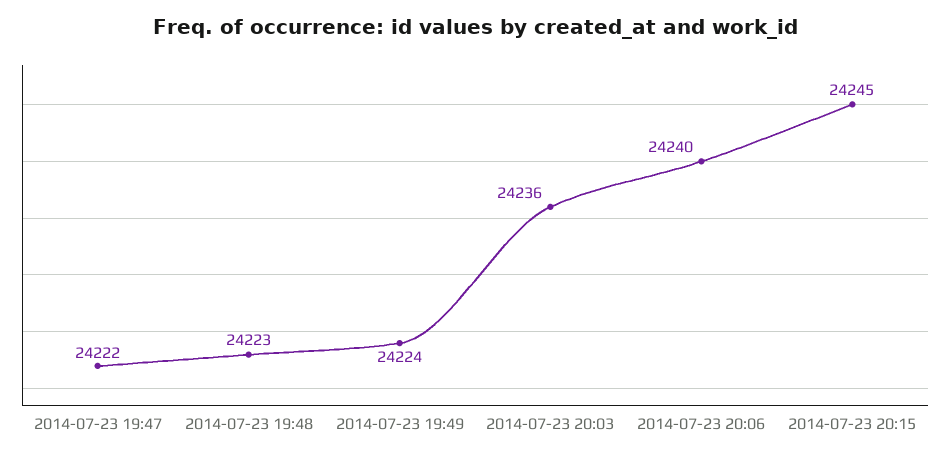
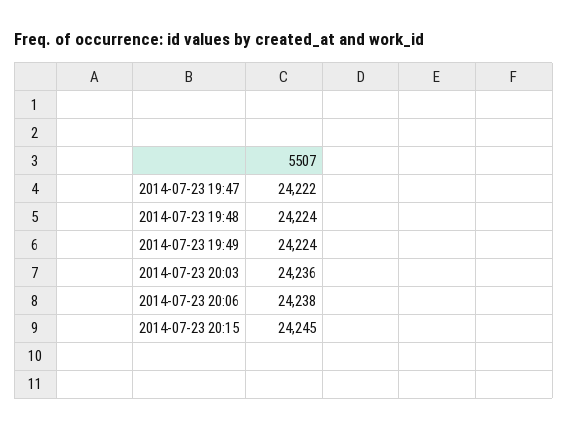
  {
    "2014-07-23 19:47": 24222,
-   "2014-07-23 19:48": 24223,
+   "2014-07-23 19:48": 24224,
    "2014-07-23 19:49": 24224,
    "2014-07-23 20:03": 24236,
-   "2014-07-23 20:06": 24240,
+   "2014-07-23 20:06": 24238,
    "2014-07-23 20:15": 24245
  }

